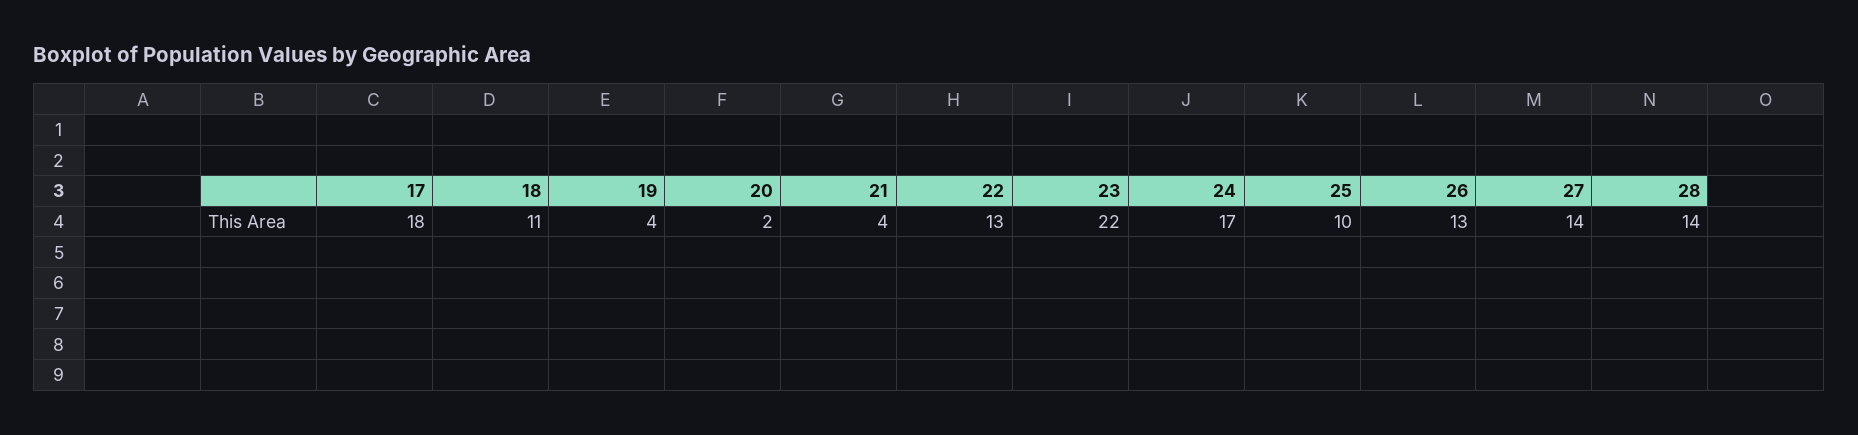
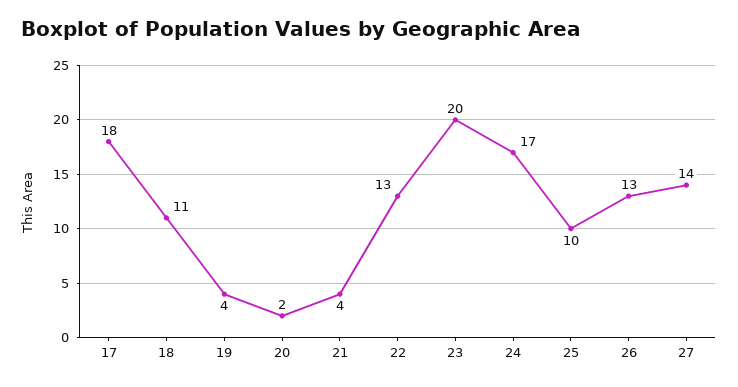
  {
    "17": 18,
    "18": 11,
    "19": 4,
    "20": 2,
    "21": 4,
    "22": 13,
-   "23": 22,
+   "23": 20,
    "24": 17,
    "25": 10,
    "26": 13,
-   "27": 14,
+   "27": 14
-   "28": 14
  }

